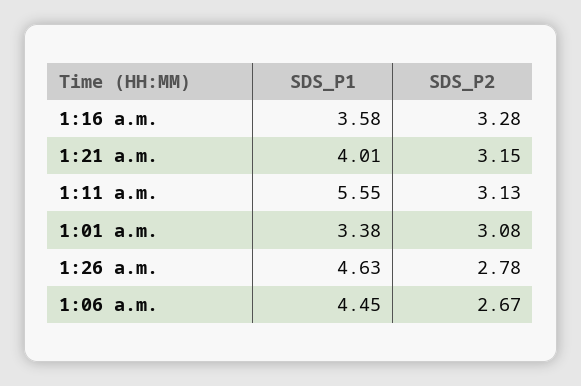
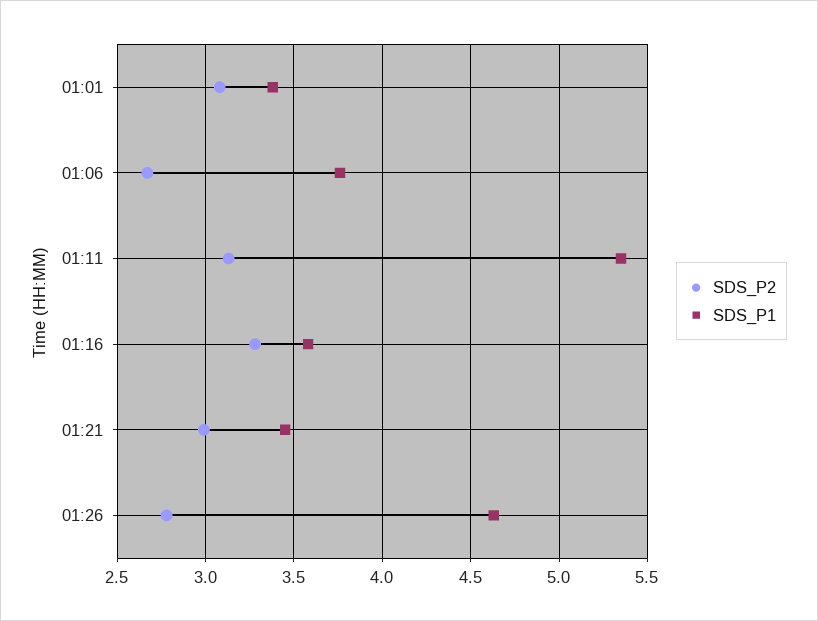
  {
    "SDS_P1": {
      "1:16 a.m.": 3.58,
-     "1:21 a.m.": 4.01,
+     "1:21 a.m.": 3.45,
-     "1:11 a.m.": 5.55,
+     "1:11 a.m.": 5.35,
      "1:01 a.m.": 3.38,
      "1:26 a.m.": 4.63,
-     "1:06 a.m.": 4.45
+     "1:06 a.m.": 3.75
    },
    "SDS_P2": {
      "1:16 a.m.": 3.28,
-     "1:21 a.m.": 3.15,
+     "1:21 a.m.": 3,
      "1:11 a.m.": 3.13,
      "1:01 a.m.": 3.08,
      "1:26 a.m.": 2.78,
      "1:06 a.m.": 2.67
    }
  }

